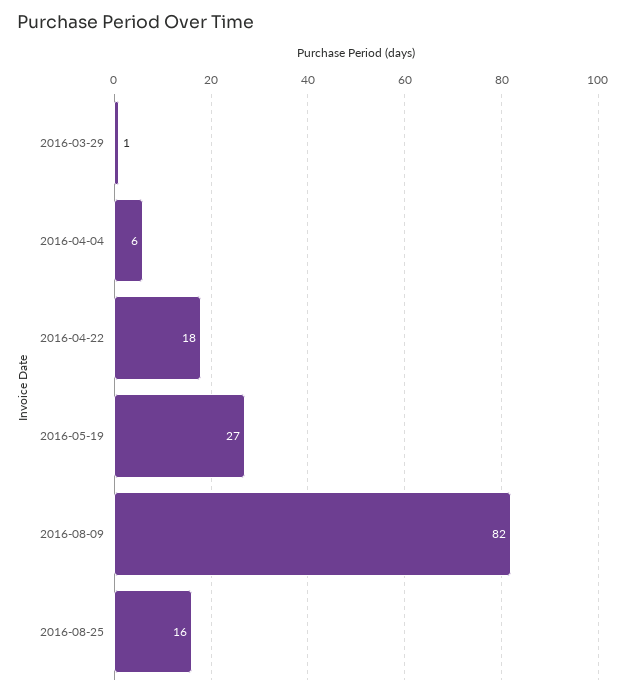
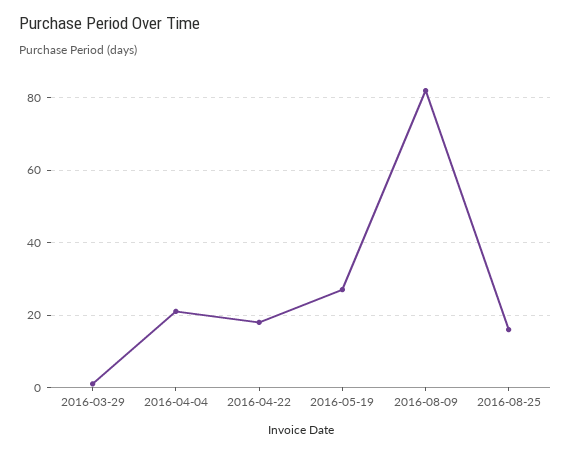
  {
    "2016-03-29": 1,
-   "2016-04-04": 6,
+   "2016-04-04": 20,
    "2016-04-22": 18,
    "2016-05-19": 27,
    "2016-08-09": 82,
    "2016-08-25": 16
  }

